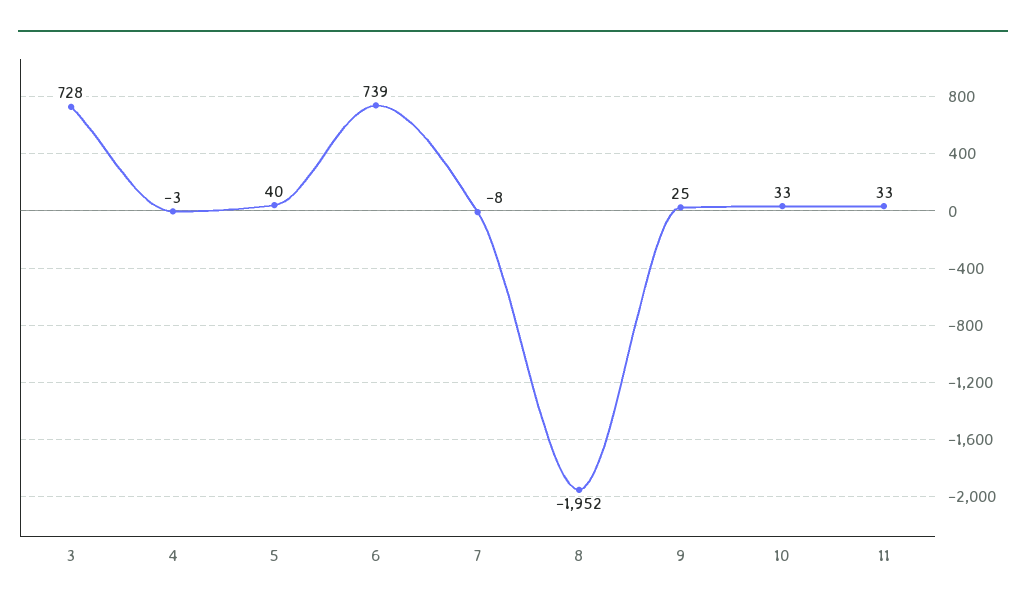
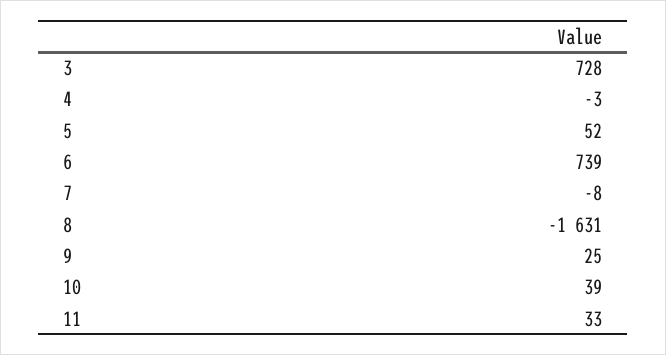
  {
    "3": 728,
    "4": -3,
-   "5": 40,
+   "5": 52,
    "6": 739,
    "7": -8,
-   "8": -1952,
+   "8": -1631,
    "9": 25,
-   "10": 33,
+   "10": 39,
    "11": 33
  }

